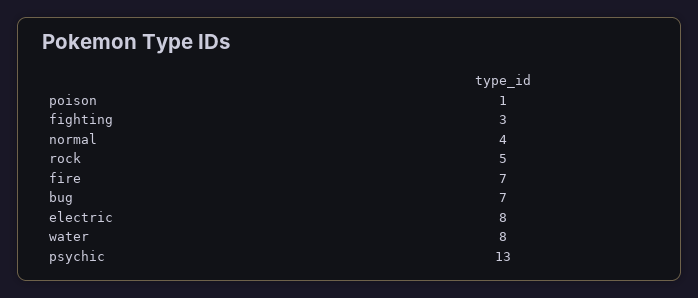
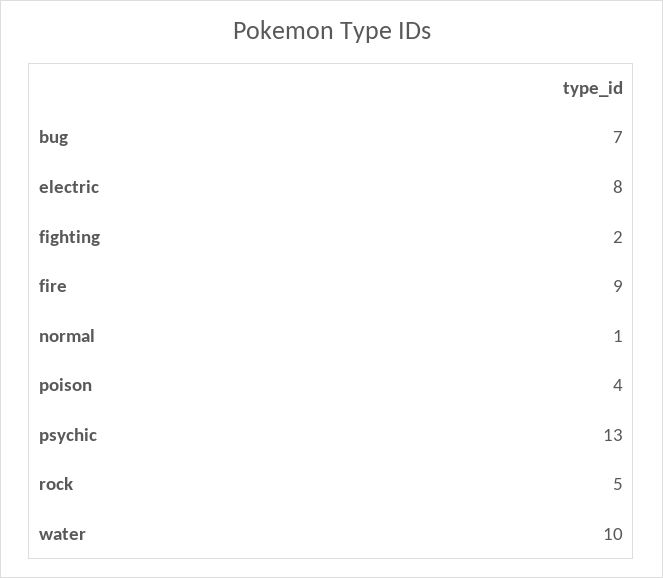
  {
-   "poison": 1,
+   "poison": 4,
-   "fighting": 3,
+   "fighting": 2,
-   "normal": 4,
+   "normal": 1,
    "rock": 5,
-   "fire": 7,
+   "fire": 9,
    "bug": 7,
    "electric": 8,
-   "water": 8,
+   "water": 10,
    "psychic": 13
  }

